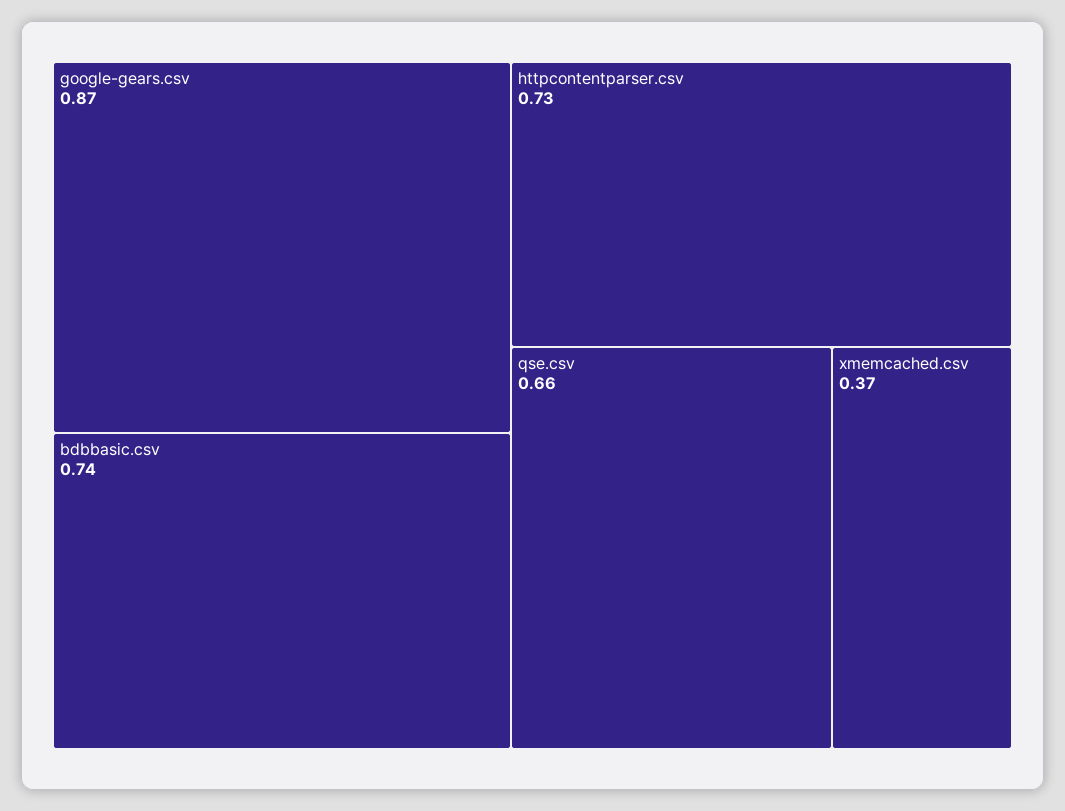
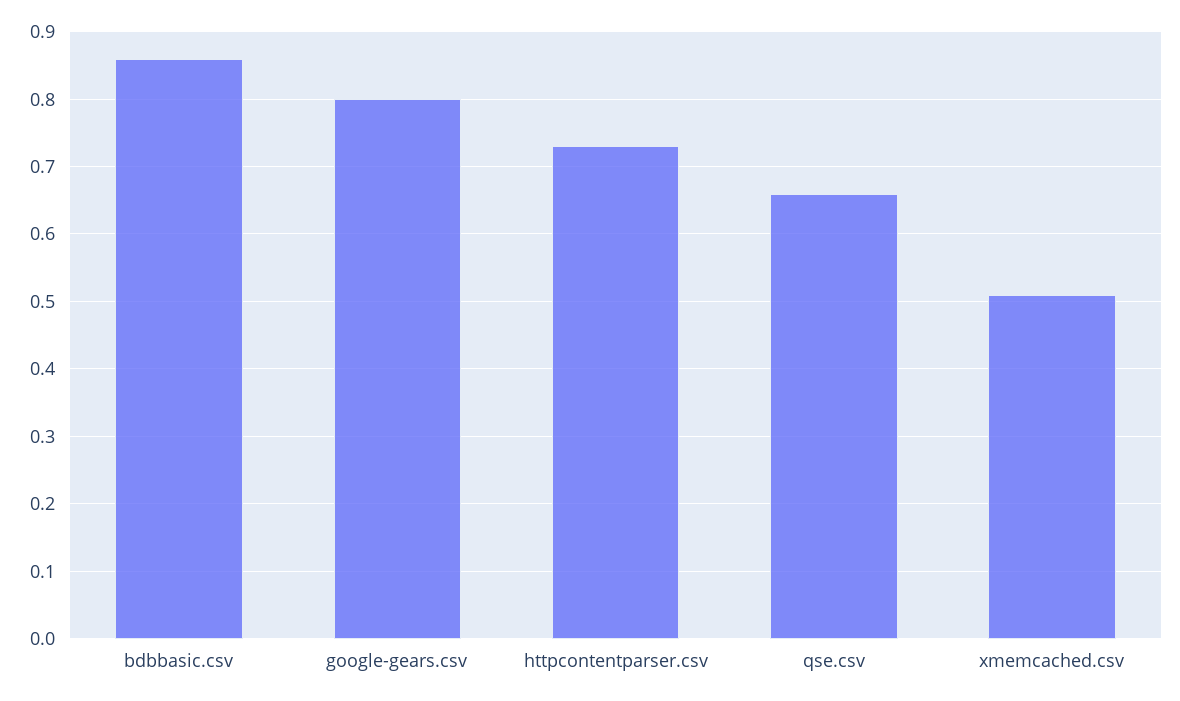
  {
-   "google-gears.csv": 0.87,
+   "google-gears.csv": 0.8,
-   "bdbbasic.csv": 0.74,
+   "bdbbasic.csv": 0.86,
    "httpcontentparser.csv": 0.73,
    "qse.csv": 0.66,
-   "xmemcached.csv": 0.37
+   "xmemcached.csv": 0.51
  }

